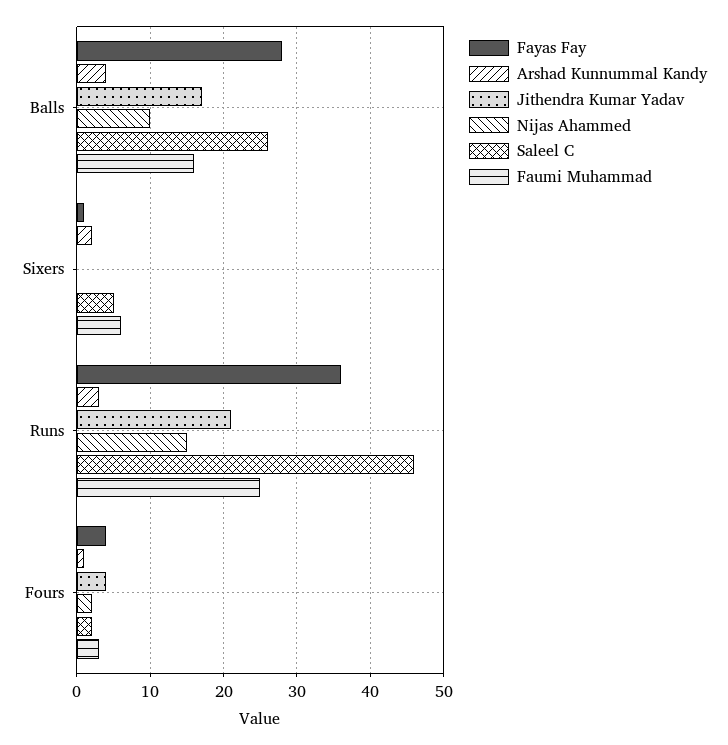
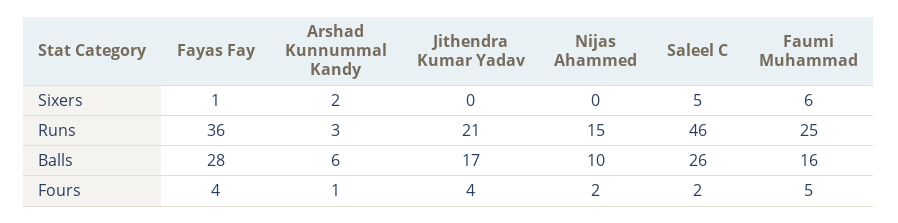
  {
    "Fayas Fay": {
      "Balls": 28,
      "Sixers": 1,
      "Runs": 36,
      "Fours": 4
    },
    "Arshad Kunnummal Kandy": {
-     "Balls": 4,
+     "Balls": 6,
      "Sixers": 2,
      "Runs": 3,
      "Fours": 1
    },
    "Jithendra Kumar Yadav": {
      "Balls": 17,
      "Sixers": 0,
      "Runs": 21,
      "Fours": 4
    },
    "Nijas Ahammed": {
      "Balls": 10,
      "Sixers": 0,
      "Runs": 15,
      "Fours": 2
    },
    "Saleel C": {
      "Balls": 26,
      "Sixers": 5,
      "Runs": 46,
      "Fours": 2
    },
    "Faumi Muhammad": {
      "Balls": 16,
      "Sixers": 6,
      "Runs": 25,
-     "Fours": 3
+     "Fours": 5
    }
  }

